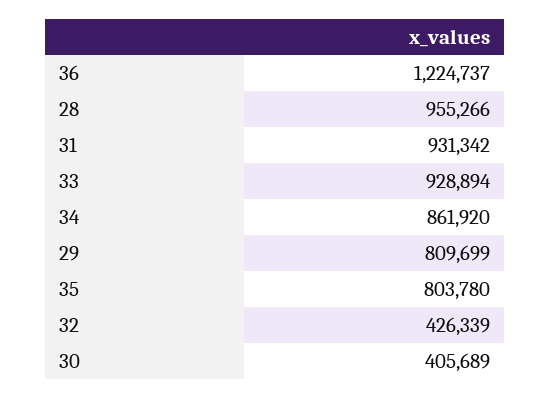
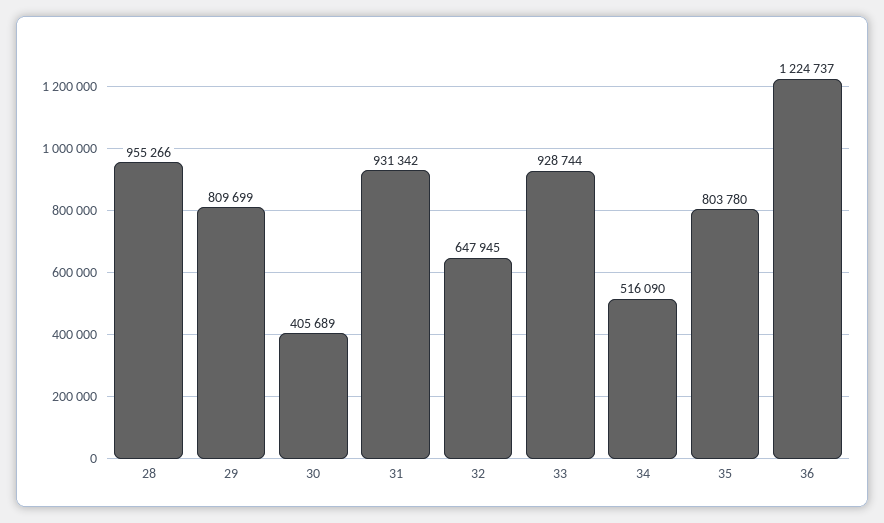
  {
    "36": 1224737,
    "28": 955266,
    "31": 931342,
-   "33": 928894,
+   "33": 928744,
-   "34": 861920,
+   "34": 516090,
    "29": 809699,
    "35": 803780,
-   "32": 426339,
+   "32": 647945,
    "30": 405689
  }

